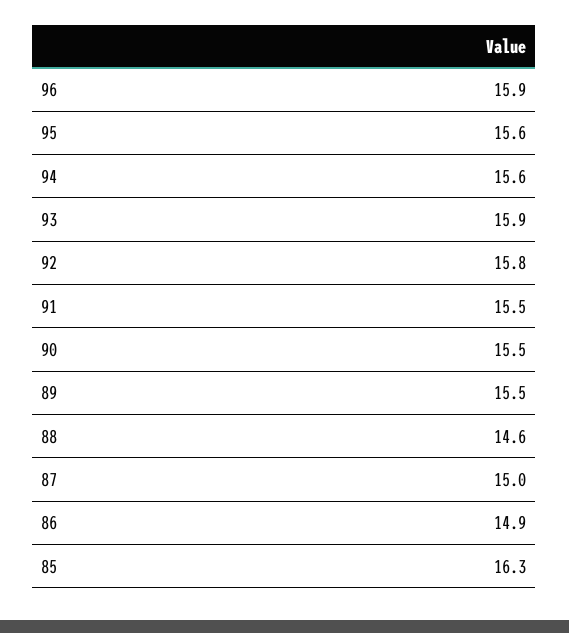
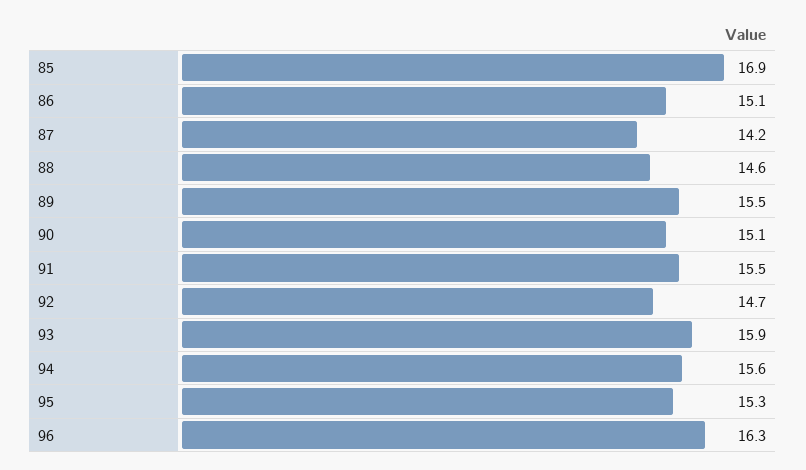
  {
-   "96": 15.9,
+   "96": 16.3,
-   "95": 15.6,
+   "95": 15.3,
    "94": 15.6,
    "93": 15.9,
-   "92": 15.8,
+   "92": 14.7,
    "91": 15.5,
-   "90": 15.5,
+   "90": 15.1,
    "89": 15.5,
    "88": 14.6,
-   "87": 15,
+   "87": 14.2,
-   "86": 14.9,
+   "86": 15.1,
-   "85": 16.3
+   "85": 16.9
  }

